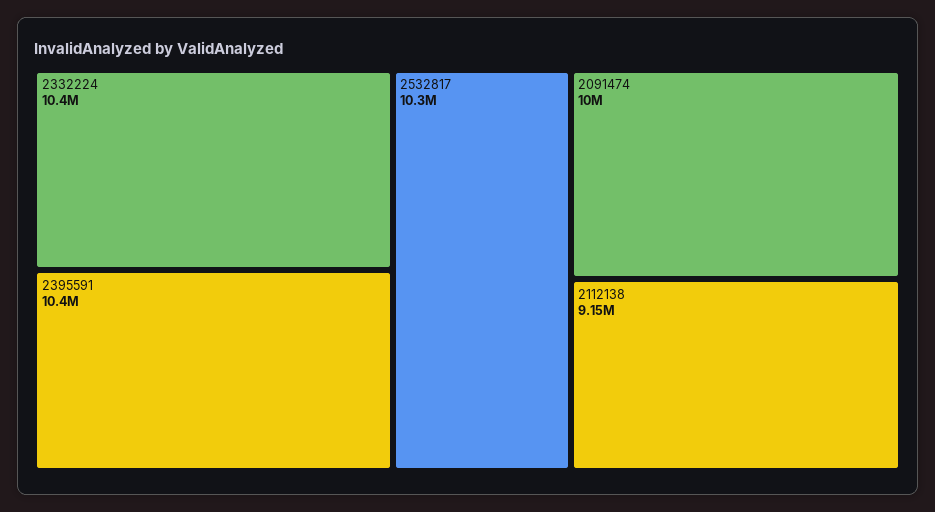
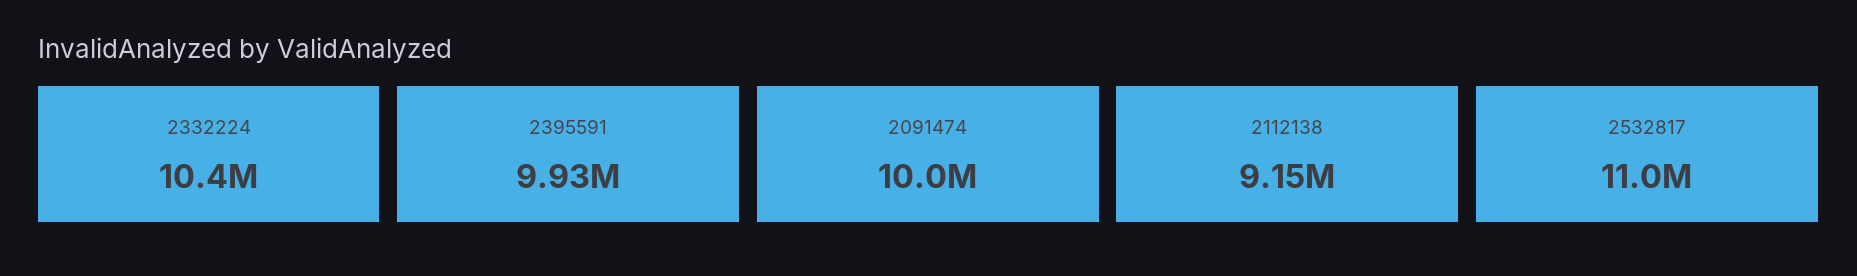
  {
    "2332224": 10400000,
-   "2395591": 10400000,
+   "2395591": 9930000,
-   "2532817": 10300000,
+   "2532817": 11000000,
    "2091474": 10000000,
    "2112138": 9150000
  }

